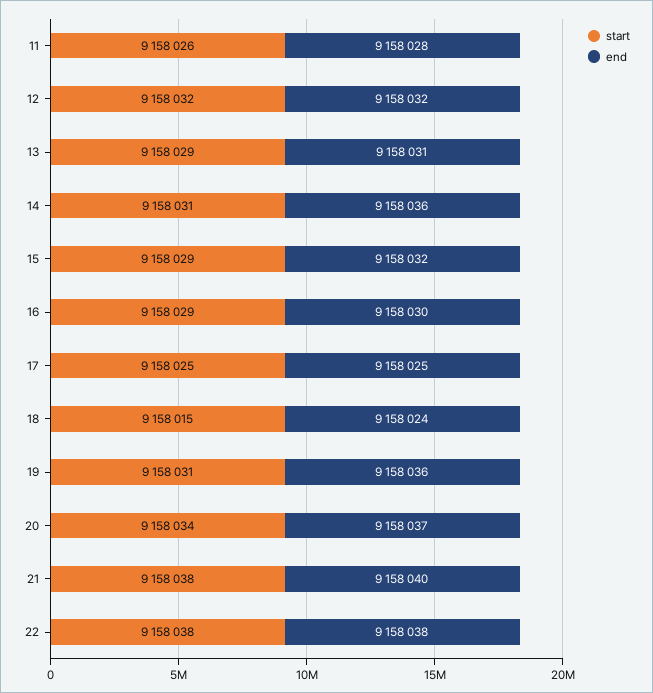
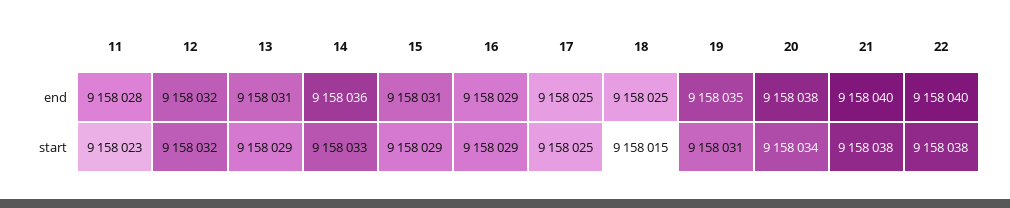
  {
    "start": {
-     "11": 9158026,
+     "11": 9158023,
      "12": 9158032,
      "13": 9158029,
-     "14": 9158031,
+     "14": 9158033,
      "15": 9158029,
      "16": 9158029,
      "17": 9158025,
      "18": 9158015,
      "19": 9158031,
      "20": 9158034,
      "21": 9158038,
      "22": 9158038
    },
    "end": {
      "11": 9158028,
      "12": 9158032,
      "13": 9158031,
      "14": 9158036,
-     "15": 9158032,
+     "15": 9158031,
-     "16": 9158030,
+     "16": 9158029,
      "17": 9158025,
-     "18": 9158024,
+     "18": 9158025,
-     "19": 9158036,
+     "19": 9158035,
-     "20": 9158037,
+     "20": 9158038,
      "21": 9158040,
-     "22": 9158038
+     "22": 9158040
    }
  }

